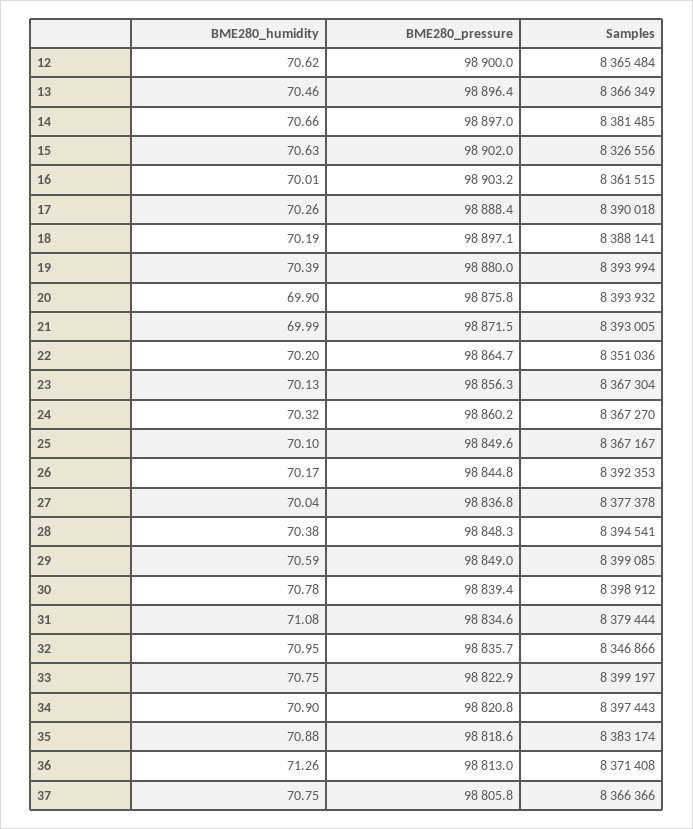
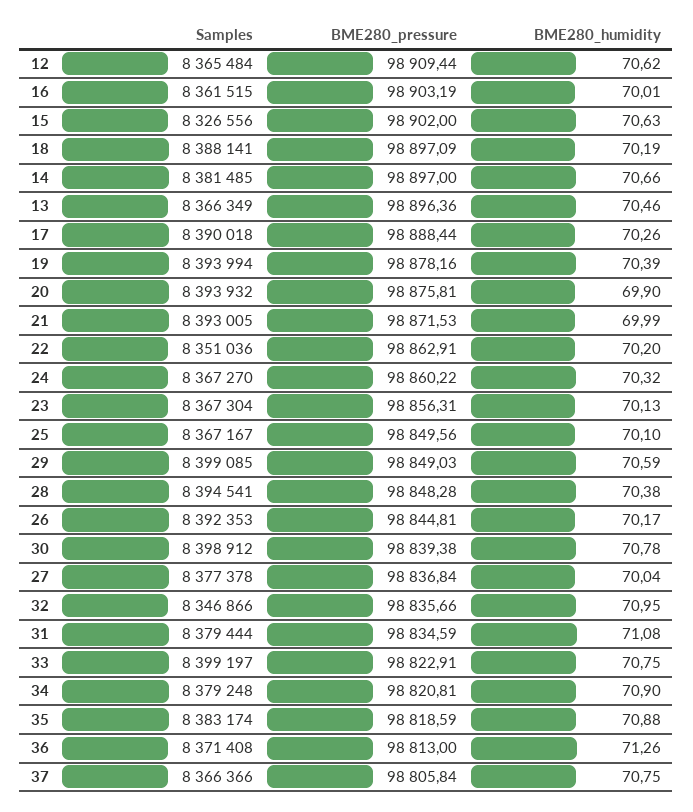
  {
    "BME280_humidity": {
      "12": 70.62,
      "13": 70.46,
      "14": 70.66,
      "15": 70.63,
      "16": 70.01,
      "17": 70.26,
      "18": 70.19,
      "19": 70.39,
      "20": 69.9,
      "21": 69.99,
      "22": 70.2,
      "23": 70.13,
      "24": 70.32,
      "25": 70.1,
      "26": 70.17,
      "27": 70.04,
      "28": 70.38,
      "29": 70.59,
      "30": 70.78,
      "31": 71.08,
      "32": 70.95,
      "33": 70.75,
      "34": 70.9,
      "35": 70.88,
      "36": 71.26,
      "37": 70.75
    },
    "BME280_pressure": {
-     "12": 98900,
+     "12": 98909.44,
      "13": 98896.36,
      "14": 98897,
      "15": 98902,
      "16": 98903.19,
      "17": 98888.44,
      "18": 98897.09,
-     "19": 98880,
+     "19": 98878.16,
      "20": 98875.81,
      "21": 98871.53,
-     "22": 98864.7,
+     "22": 98862.91,
      "23": 98856.31,
      "24": 98860.22,
      "25": 98849.56,
      "26": 98844.81,
      "27": 98836.84,
      "28": 98848.28,
      "29": 98849.03,
      "30": 98839.38,
      "31": 98834.59,
      "32": 98835.66,
      "33": 98822.91,
      "34": 98820.81,
      "35": 98818.59,
      "36": 98813,
      "37": 98805.84
    },
    "Samples": {
      "12": 8365484,
      "13": 8366349,
      "14": 8381485,
      "15": 8326556,
      "16": 8361515,
      "17": 8390018,
      "18": 8388141,
      "19": 8393994,
      "20": 8393932,
      "21": 8393005,
      "22": 8351036,
      "23": 8367304,
      "24": 8367270,
      "25": 8367167,
      "26": 8392353,
      "27": 8377378,
      "28": 8394541,
      "29": 8399085,
      "30": 8398912,
      "31": 8379444,
      "32": 8346866,
      "33": 8399197,
-     "34": 8397443,
+     "34": 8379248,
      "35": 8383174,
      "36": 8371408,
      "37": 8366366
    }
  }

